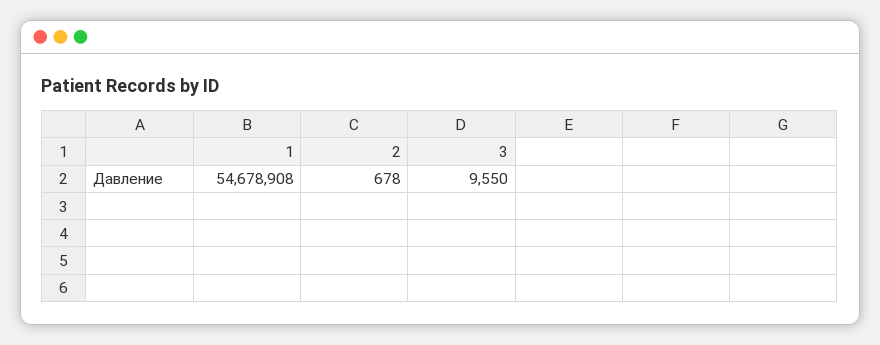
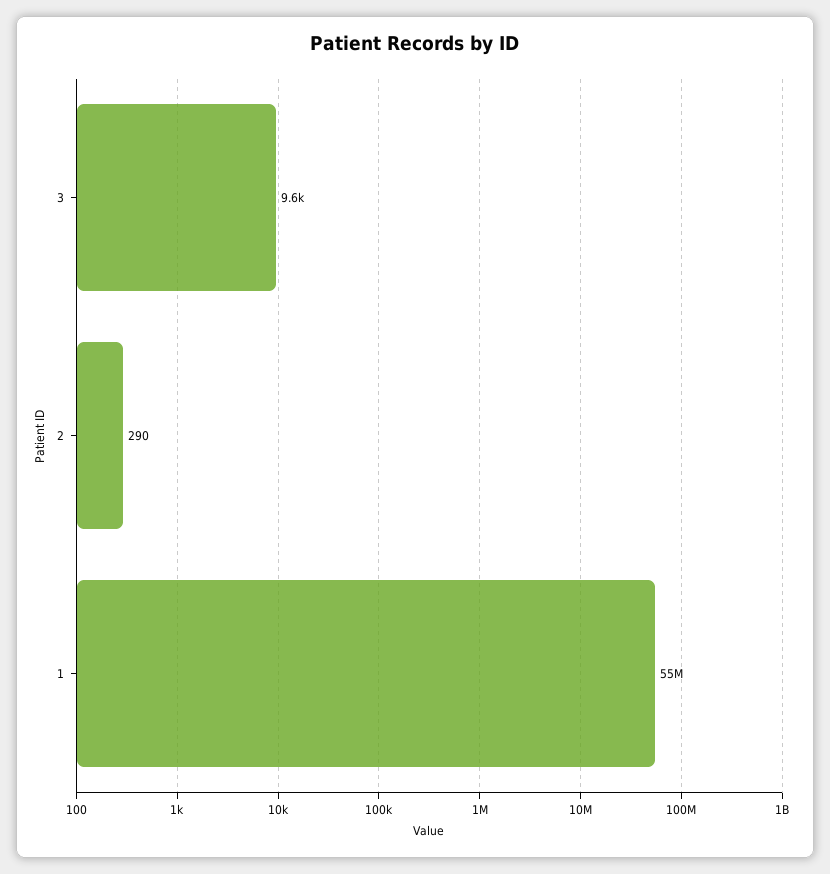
  {
    "1": 54678908,
-   "2": 678,
+   "2": 290,
    "3": 9550
  }

